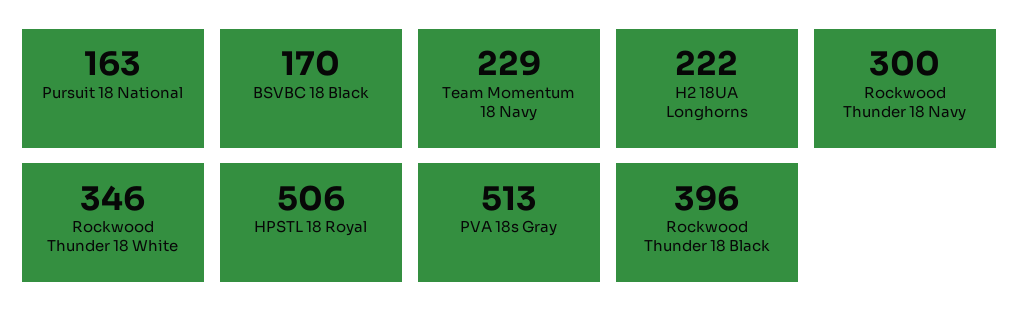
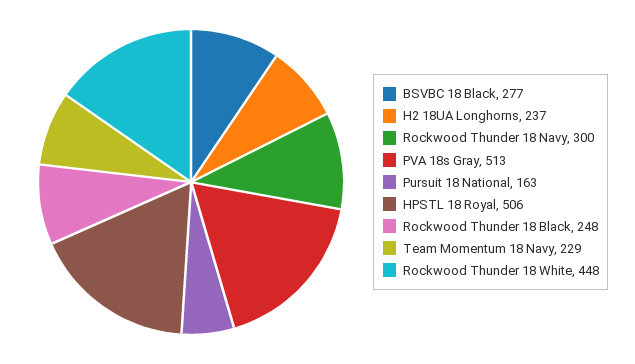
  {
    "Pursuit 18 National": 163,
-   "BSVBC 18 Black": 170,
+   "BSVBC 18 Black": 277,
    "Team Momentum 18 Navy": 229,
-   "H2 18UA Longhorns": 222,
+   "H2 18UA Longhorns": 237,
    "Rockwood Thunder 18 Navy": 300,
-   "Rockwood Thunder 18 White": 346,
+   "Rockwood Thunder 18 White": 448,
    "HPSTL 18 Royal": 506,
    "PVA 18s Gray": 513,
-   "Rockwood Thunder 18 Black": 396
+   "Rockwood Thunder 18 Black": 248
  }

